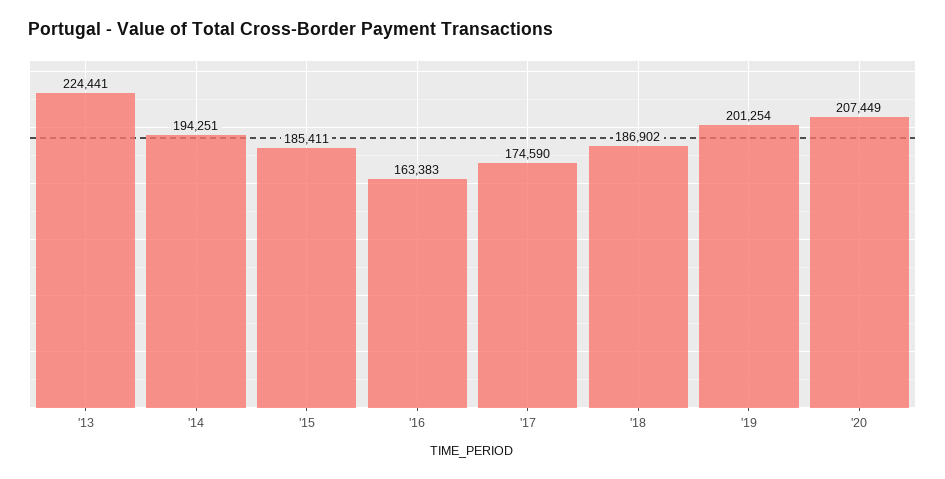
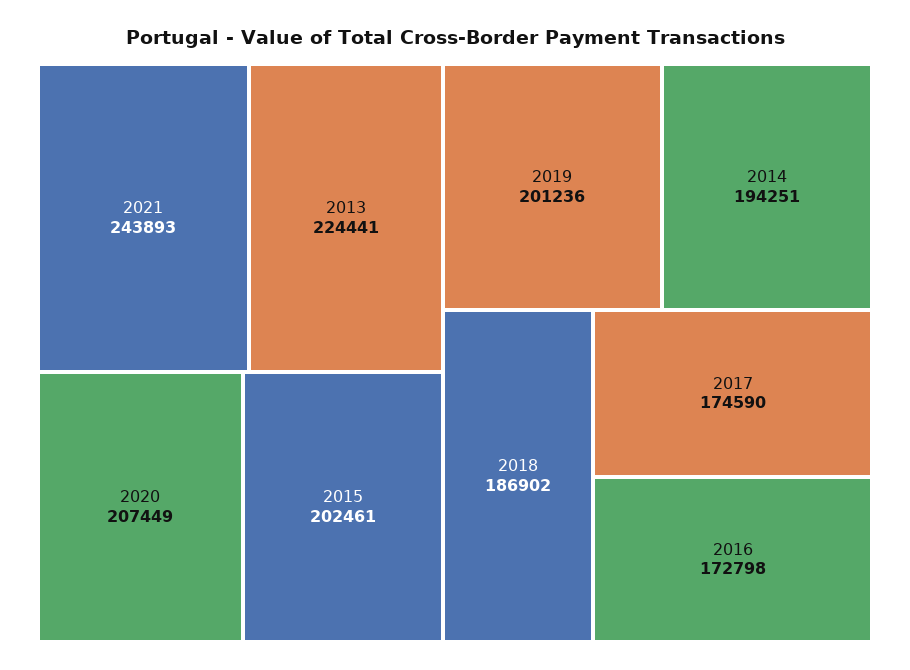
  {
    "'13": 224441,
    "'14": 194251,
-   "'15": 185411,
+   "'15": 202461,
-   "'16": 163383,
+   "'16": 172798,
    "'17": 174590,
    "'18": 186902,
-   "'19": 201254,
+   "'19": 201236,
-   "'20": 207449
+   "'20": 207449,
+   "2021": 243893
  }

